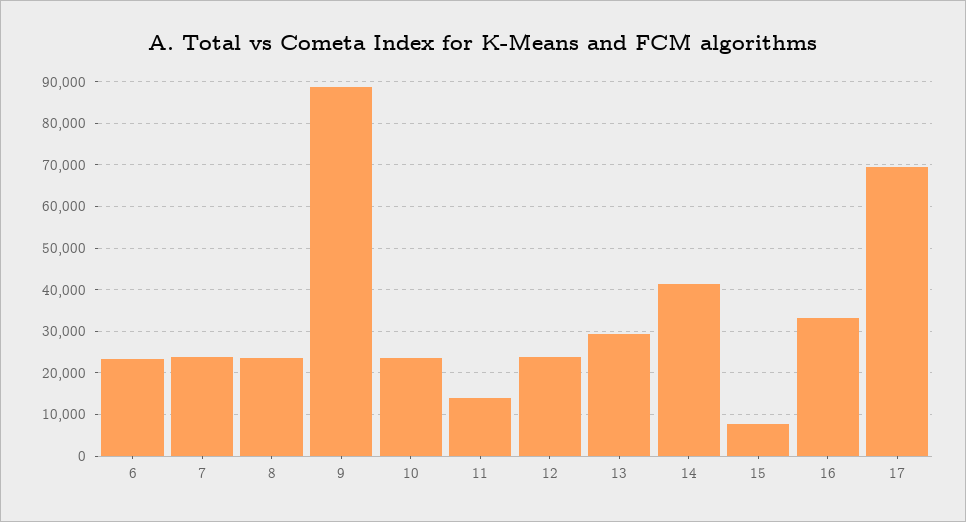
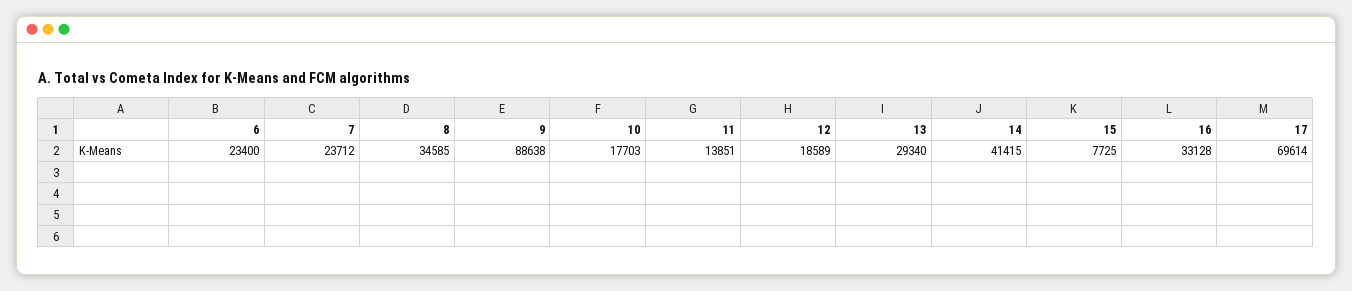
  {
    "6": 23400,
    "7": 23712,
-   "8": 24000,
+   "8": 34585,
    "9": 88638,
-   "10": 24000,
+   "10": 17703,
    "11": 13851,
-   "12": 24000,
+   "12": 18589,
    "13": 29340,
    "14": 41415,
    "15": 7725,
    "16": 33128,
    "17": 69614
  }

